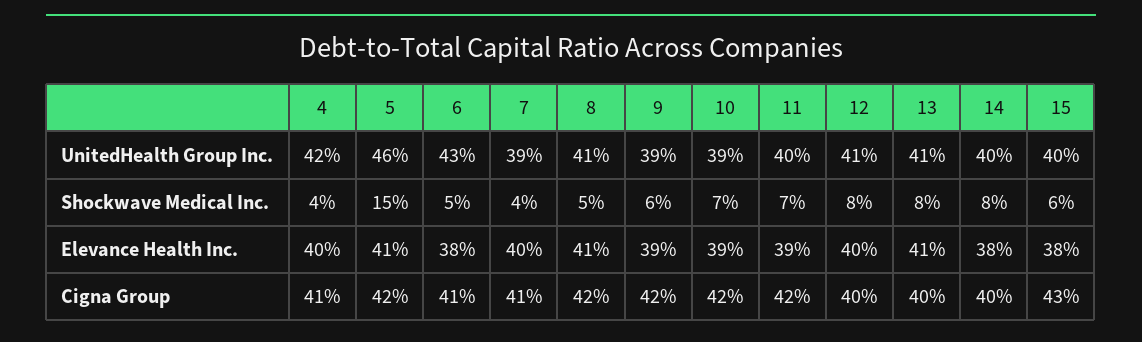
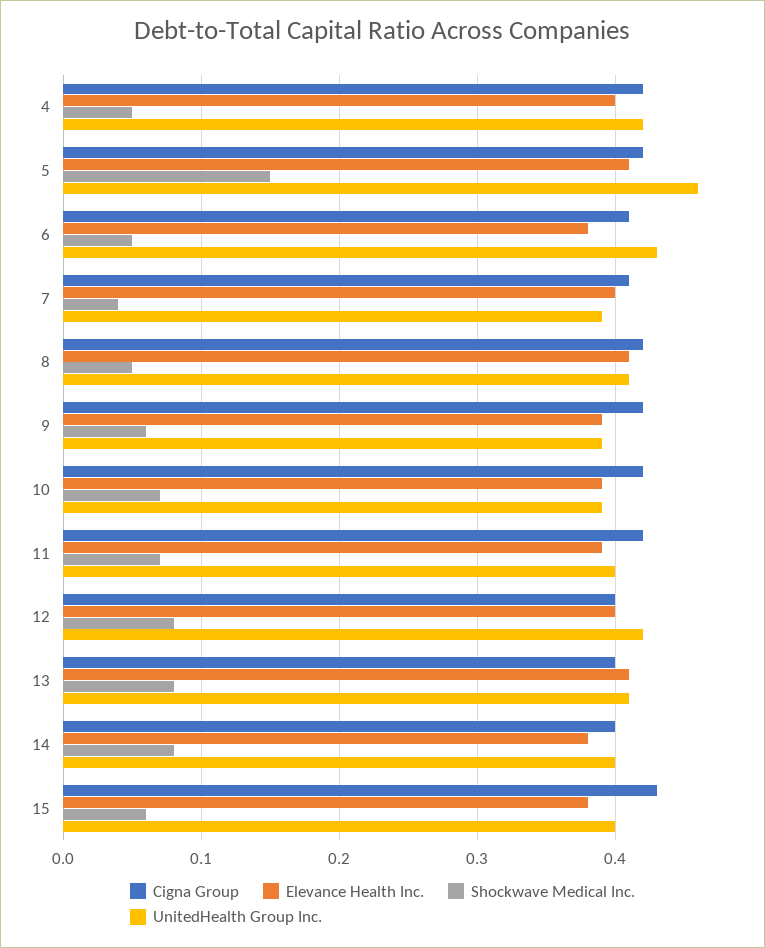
  {
    "UnitedHealth Group Inc.": {
      "4": 0.42,
      "5": 0.46,
      "6": 0.43,
      "7": 0.39,
      "8": 0.41,
      "9": 0.39,
      "10": 0.39,
      "11": 0.4,
-     "12": 0.41,
+     "12": 0.42,
      "13": 0.41,
      "14": 0.4,
      "15": 0.4
    },
    "Shockwave Medical Inc.": {
-     "4": 0.04,
+     "4": 0.05,
      "5": 0.15,
      "6": 0.05,
      "7": 0.04,
      "8": 0.05,
      "9": 0.06,
      "10": 0.07,
      "11": 0.07,
      "12": 0.08,
      "13": 0.08,
      "14": 0.08,
      "15": 0.06
    },
    "Elevance Health Inc.": {
      "4": 0.4,
      "5": 0.41,
      "6": 0.38,
      "7": 0.4,
      "8": 0.41,
      "9": 0.39,
      "10": 0.39,
      "11": 0.39,
      "12": 0.4,
      "13": 0.41,
      "14": 0.38,
      "15": 0.38
    },
    "Cigna Group": {
-     "4": 0.41,
+     "4": 0.42,
      "5": 0.42,
      "6": 0.41,
      "7": 0.41,
      "8": 0.42,
      "9": 0.42,
      "10": 0.42,
      "11": 0.42,
      "12": 0.4,
      "13": 0.4,
      "14": 0.4,
      "15": 0.43
    }
  }

